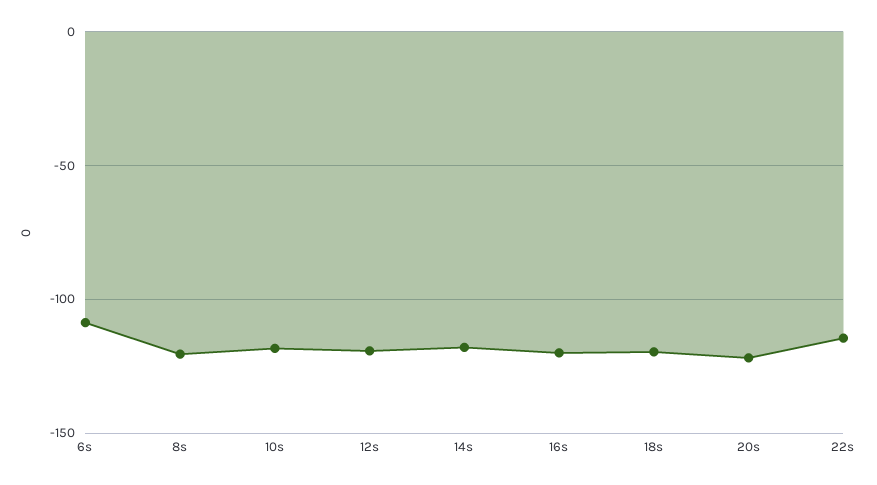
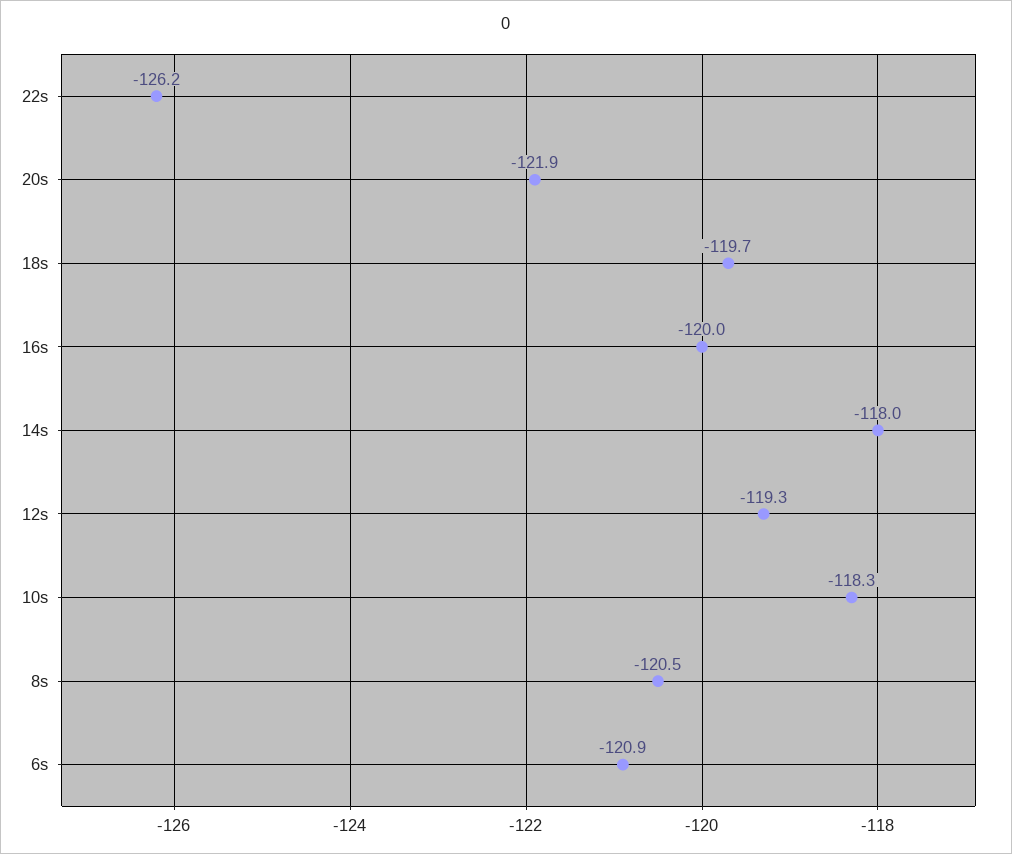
  {
-   "6s": -110,
+   "6s": -120.9,
    "8s": -120.5,
    "10s": -118.3,
    "12s": -119.3,
    "14s": -118,
    "16s": -120,
    "18s": -119.7,
    "20s": -121.9,
-   "22s": -115
+   "22s": -126.2
  }

